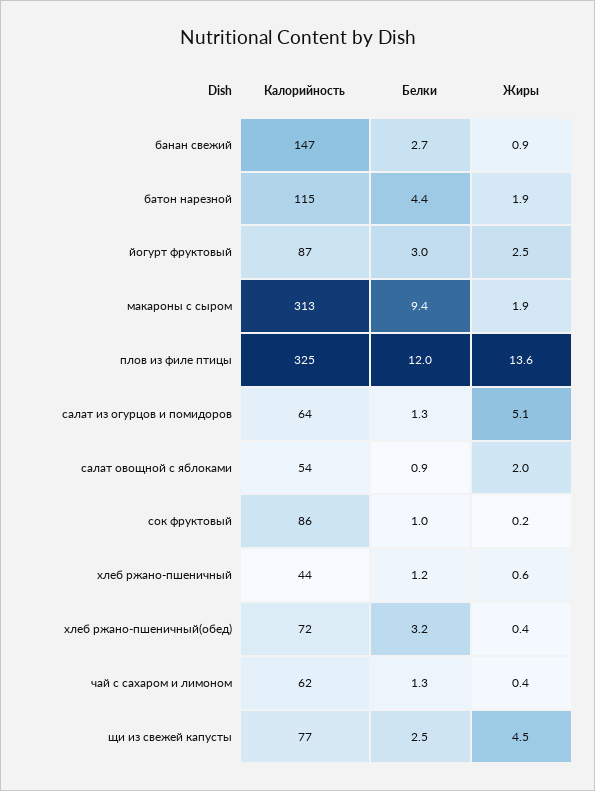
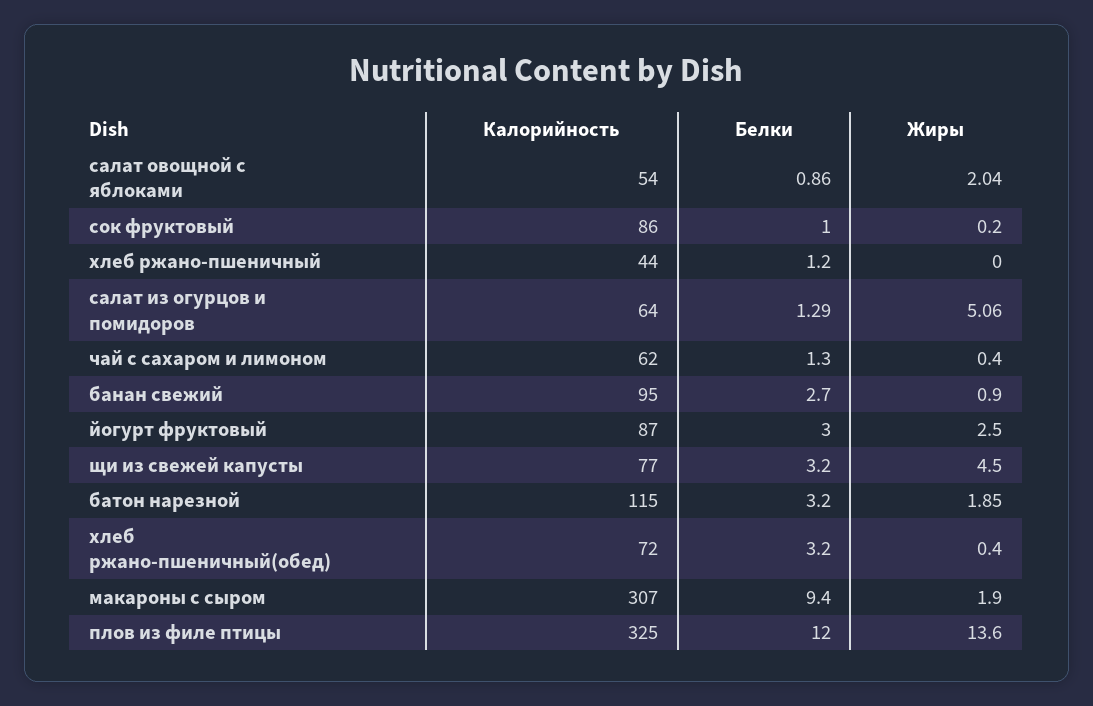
  {
    "Калорийность": {
-     "банан свежий": 147,
+     "банан свежий": 95,
      "батон нарезной": 115,
      "йогурт фруктовый": 87,
-     "макароны с сыром": 313,
+     "макароны с сыром": 307,
      "плов из филе птицы": 325,
      "салат из огурцов и помидоров": 64,
      "салат овощной с яблоками": 54,
      "сок фруктовый": 86,
      "хлеб ржано-пшеничный": 44,
      "хлеб ржано-пшеничный(обед)": 72,
      "чай с сахаром и лимоном": 62,
      "щи из свежей капусты": 77
    },
    "Белки": {
      "банан свежий": 2.7,
-     "батон нарезной": 4.4,
+     "батон нарезной": 3.2,
      "йогурт фруктовый": 3,
      "макароны с сыром": 9.4,
      "плов из филе птицы": 12,
      "салат из огурцов и помидоров": 1.29,
      "салат овощной с яблоками": 0.86,
      "сок фруктовый": 1,
      "хлеб ржано-пшеничный": 1.2,
      "хлеб ржано-пшеничный(обед)": 3.2,
      "чай с сахаром и лимоном": 1.3,
-     "щи из свежей капусты": 2.5
+     "щи из свежей капусты": 3.2
    },
    "Жиры": {
      "банан свежий": 0.9,
      "батон нарезной": 1.85,
      "йогурт фруктовый": 2.5,
      "макароны с сыром": 1.9,
      "плов из филе птицы": 13.6,
      "салат из огурцов и помидоров": 5.06,
      "салат овощной с яблоками": 2.04,
      "сок фруктовый": 0.2,
-     "хлеб ржано-пшеничный": 0.6,
+     "хлеб ржано-пшеничный": 0,
      "хлеб ржано-пшеничный(обед)": 0.4,
      "чай с сахаром и лимоном": 0.4,
      "щи из свежей капусты": 4.5
    }
  }

